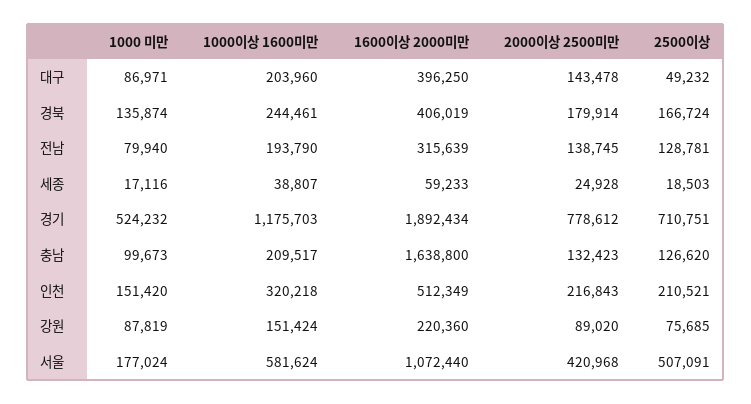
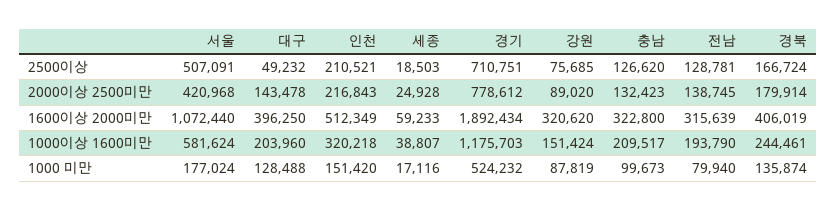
  {
    "1000 미만": {
-     "대구": 86971,
+     "대구": 128488,
      "경북": 135874,
      "전남": 79940,
      "세종": 17116,
      "경기": 524232,
      "충남": 99673,
      "인천": 151420,
      "강원": 87819,
      "서울": 177024
    },
    "1000이상 1600미만": {
      "대구": 203960,
      "경북": 244461,
      "전남": 193790,
      "세종": 38807,
      "경기": 1175703,
      "충남": 209517,
      "인천": 320218,
      "강원": 151424,
      "서울": 581624
    },
    "1600이상 2000미만": {
      "대구": 396250,
      "경북": 406019,
      "전남": 315639,
      "세종": 59233,
      "경기": 1892434,
-     "충남": 1638800,
+     "충남": 322800,
      "인천": 512349,
-     "강원": 220360,
+     "강원": 320620,
      "서울": 1072440
    },
    "2000이상 2500미만": {
      "대구": 143478,
      "경북": 179914,
      "전남": 138745,
      "세종": 24928,
      "경기": 778612,
      "충남": 132423,
      "인천": 216843,
      "강원": 89020,
      "서울": 420968
    },
    "2500이상": {
      "대구": 49232,
      "경북": 166724,
      "전남": 128781,
      "세종": 18503,
      "경기": 710751,
      "충남": 126620,
      "인천": 210521,
      "강원": 75685,
      "서울": 507091
    }
  }

